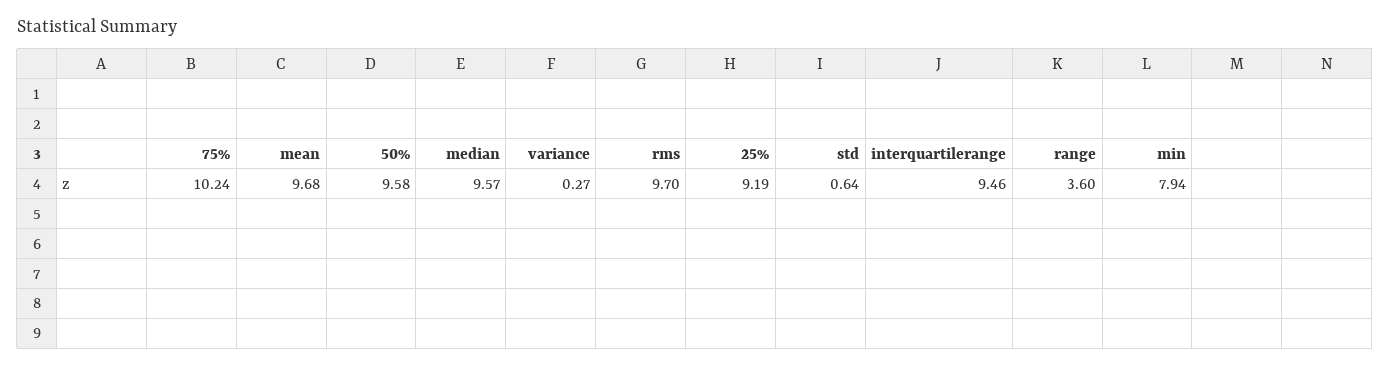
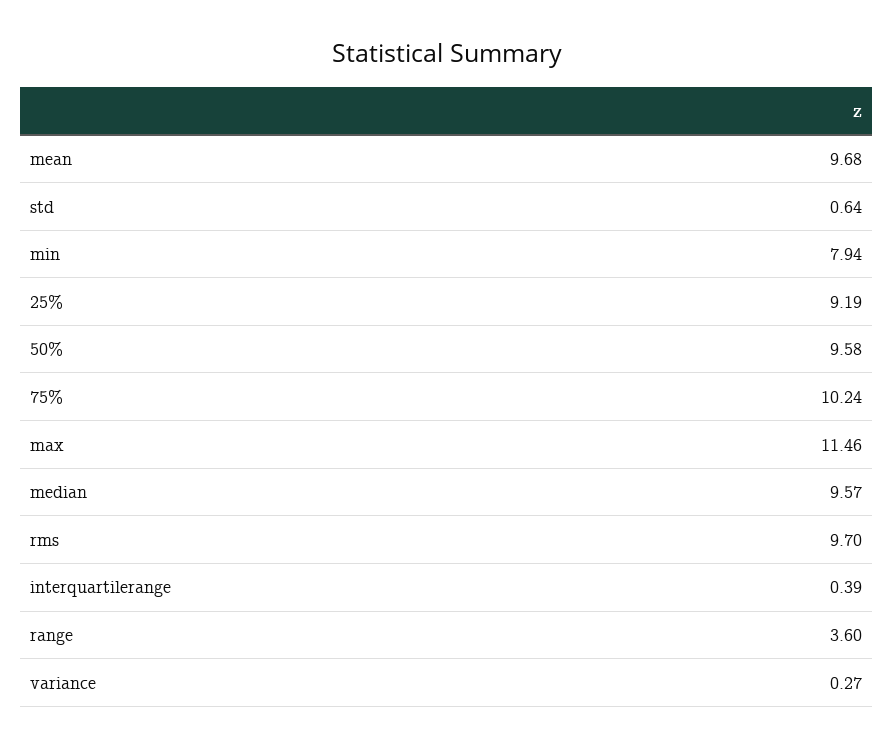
  {
    "75%": 10.24,
    "mean": 9.68,
    "50%": 9.58,
    "median": 9.57,
    "variance": 0.27,
    "rms": 9.7,
    "25%": 9.19,
    "std": 0.64,
-   "interquartilerange": 9.46,
+   "interquartilerange": 0.39,
    "range": 3.6,
-   "min": 7.94
+   "min": 7.94,
+   "max": 11.46
  }

